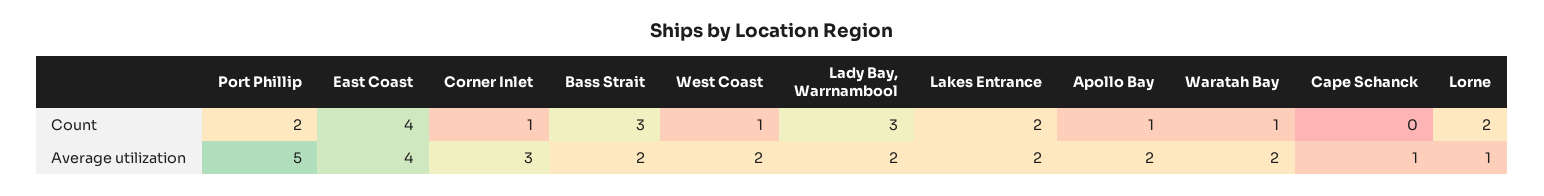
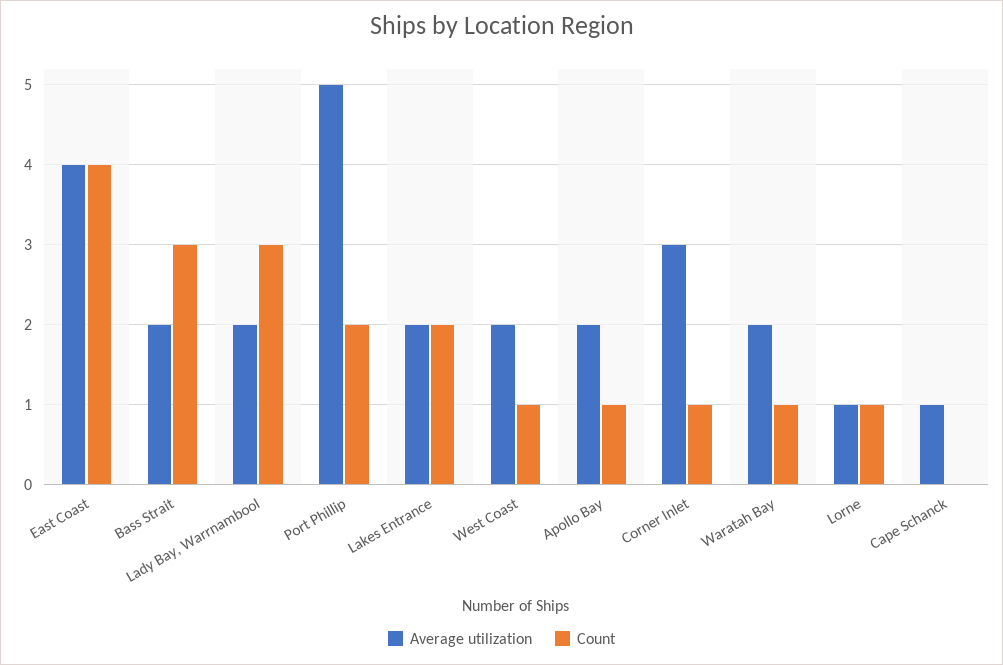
  {
    "Count": {
      "Port Phillip": 2,
      "East Coast": 4,
      "Corner Inlet": 1,
      "Bass Strait": 3,
      "West Coast": 1,
      "Lady Bay, Warrnambool": 3,
      "Lakes Entrance": 2,
      "Apollo Bay": 1,
      "Waratah Bay": 1,
      "Cape Schanck": 0,
-     "Lorne": 2
+     "Lorne": 1
    },
    "Average utilization": {
      "Port Phillip": 5,
      "East Coast": 4,
      "Corner Inlet": 3,
      "Bass Strait": 2,
      "West Coast": 2,
      "Lady Bay, Warrnambool": 2,
      "Lakes Entrance": 2,
      "Apollo Bay": 2,
      "Waratah Bay": 2,
      "Cape Schanck": 1,
      "Lorne": 1
    }
  }

